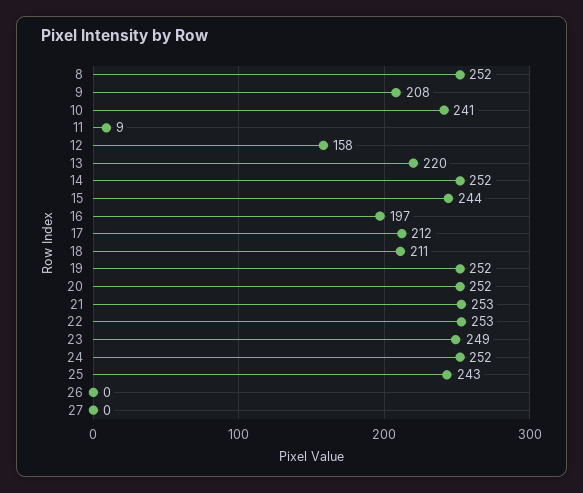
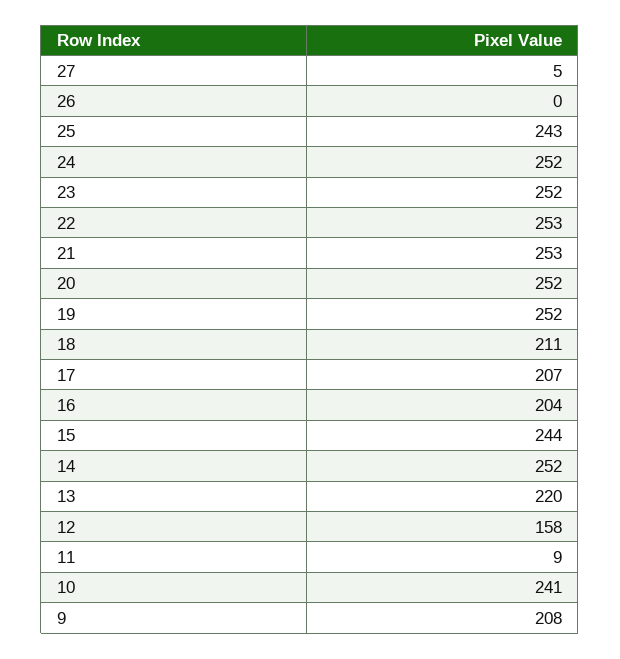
  {
-   "8": 252,
    "9": 208,
    "10": 241,
    "11": 9,
    "12": 158,
    "13": 220,
    "14": 252,
    "15": 244,
-   "16": 197,
+   "16": 204,
-   "17": 212,
+   "17": 207,
    "18": 211,
    "19": 252,
    "20": 252,
    "21": 253,
    "22": 253,
-   "23": 249,
+   "23": 252,
    "24": 252,
    "25": 243,
    "26": 0,
-   "27": 0
+   "27": 5
  }

